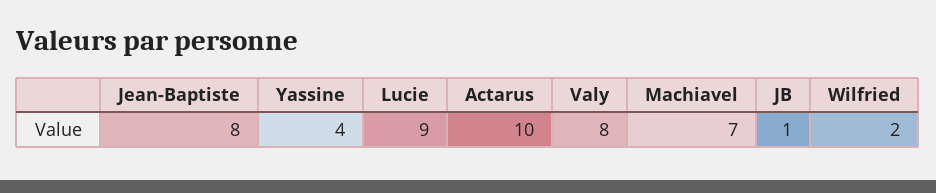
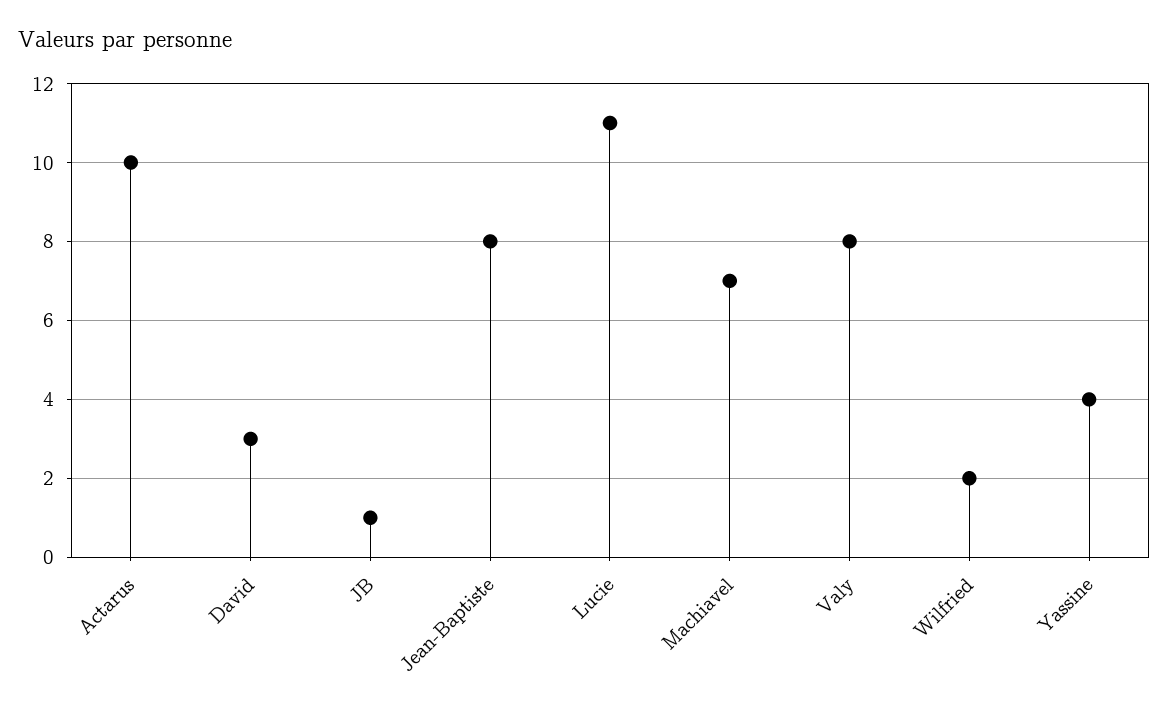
  {
    "Jean-Baptiste": 8,
    "Yassine": 4,
-   "Lucie": 9,
+   "Lucie": 11,
    "Actarus": 10,
    "Valy": 8,
    "Machiavel": 7,
    "JB": 1,
-   "Wilfried": 2
+   "Wilfried": 2,
+   "David": 3
  }

